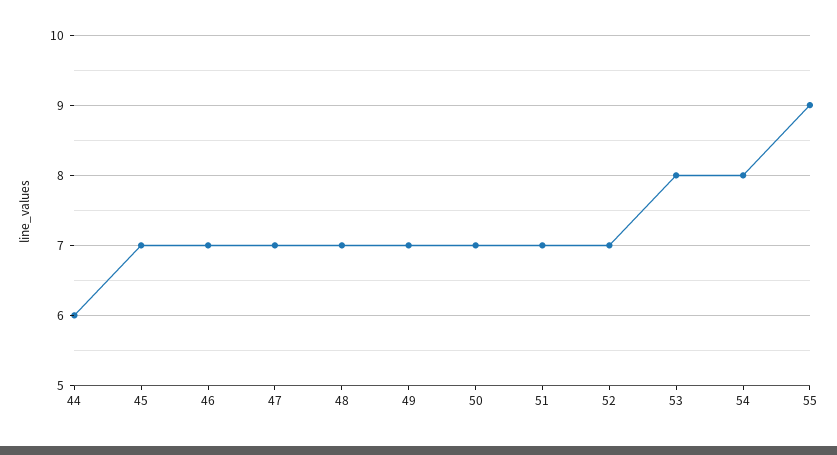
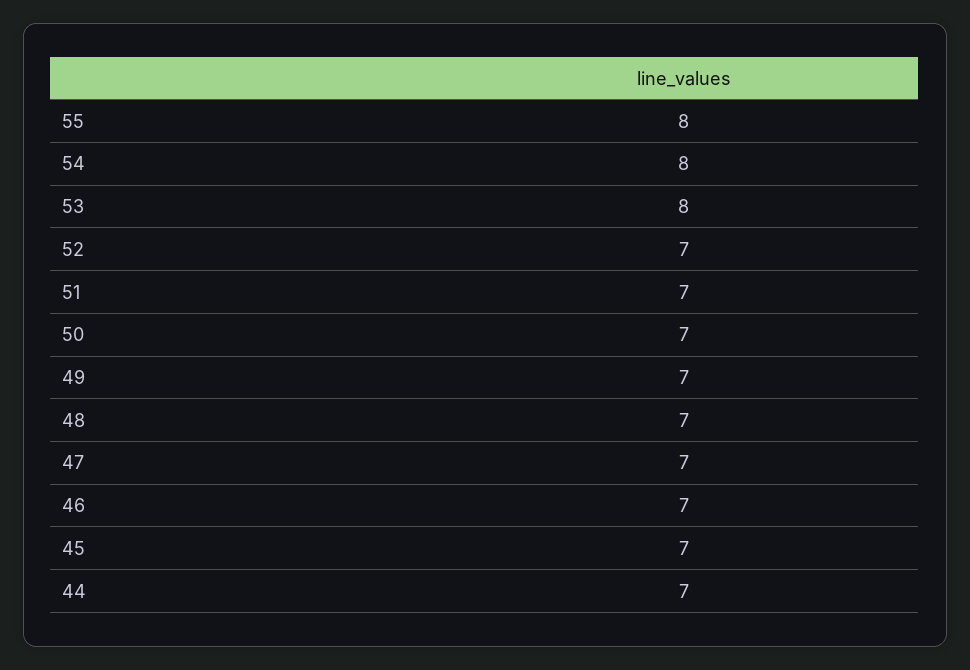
  {
-   "44": 6,
+   "44": 7,
    "45": 7,
    "46": 7,
    "47": 7,
    "48": 7,
    "49": 7,
    "50": 7,
    "51": 7,
    "52": 7,
    "53": 8,
    "54": 8,
-   "55": 9
+   "55": 8
  }

